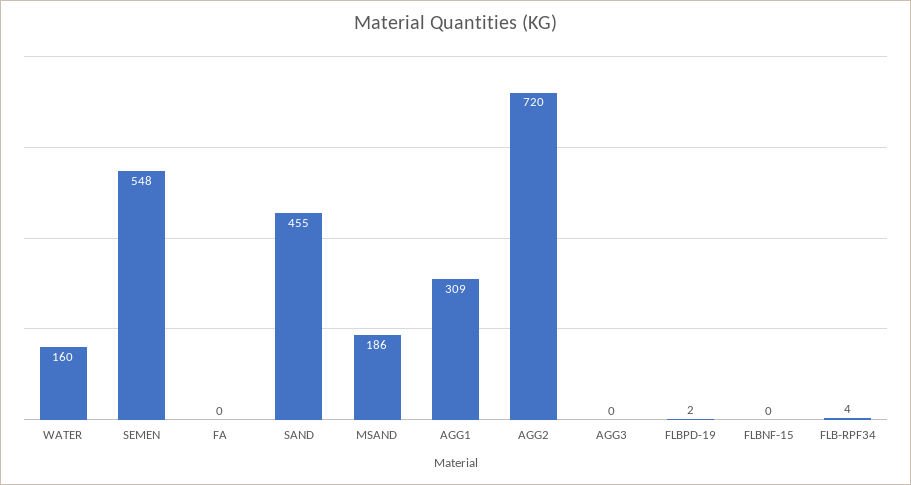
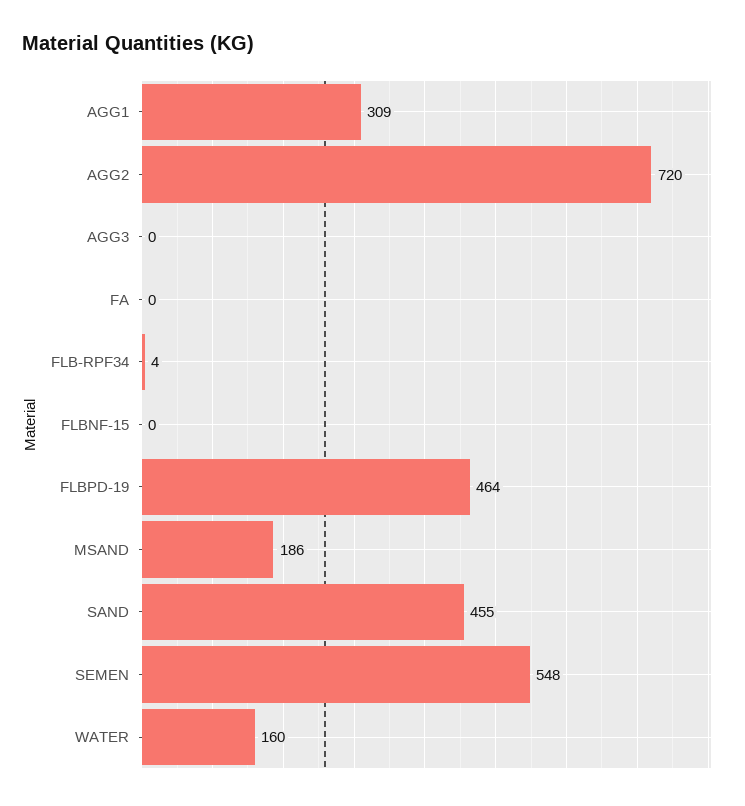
  {
    "WATER": 160,
    "SEMEN": 548,
    "FA": 0,
    "SAND": 455,
    "MSAND": 186,
    "AGG1": 309,
    "AGG2": 720,
    "AGG3": 0,
-   "FLBPD-19": 2,
+   "FLBPD-19": 464,
    "FLBNF-15": 0,
    "FLB-RPF34": 4
  }

